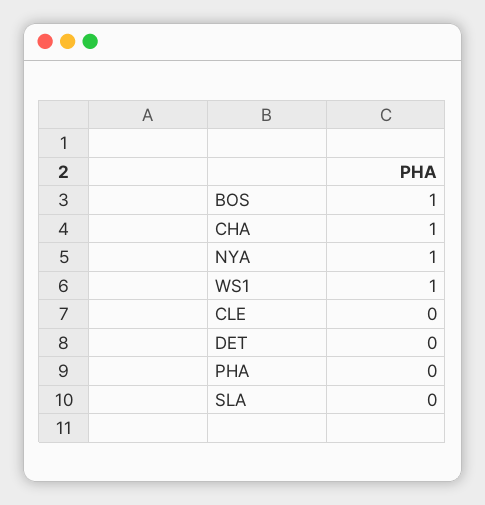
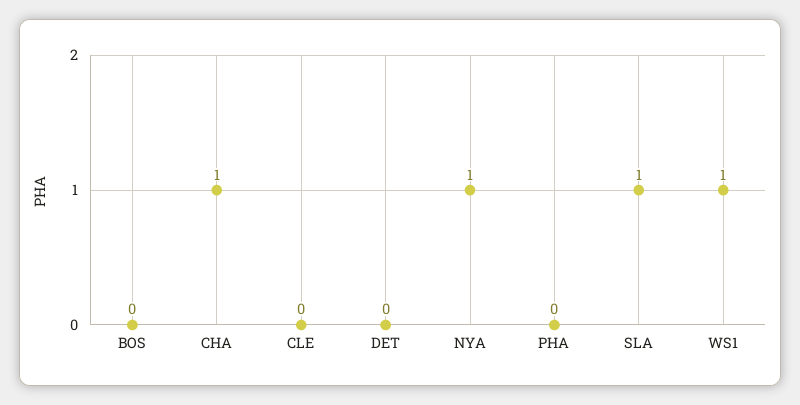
  {
-   "BOS": 1,
+   "BOS": 0,
    "CHA": 1,
    "NYA": 1,
    "WS1": 1,
    "CLE": 0,
    "DET": 0,
    "PHA": 0,
-   "SLA": 0
+   "SLA": 1
  }

